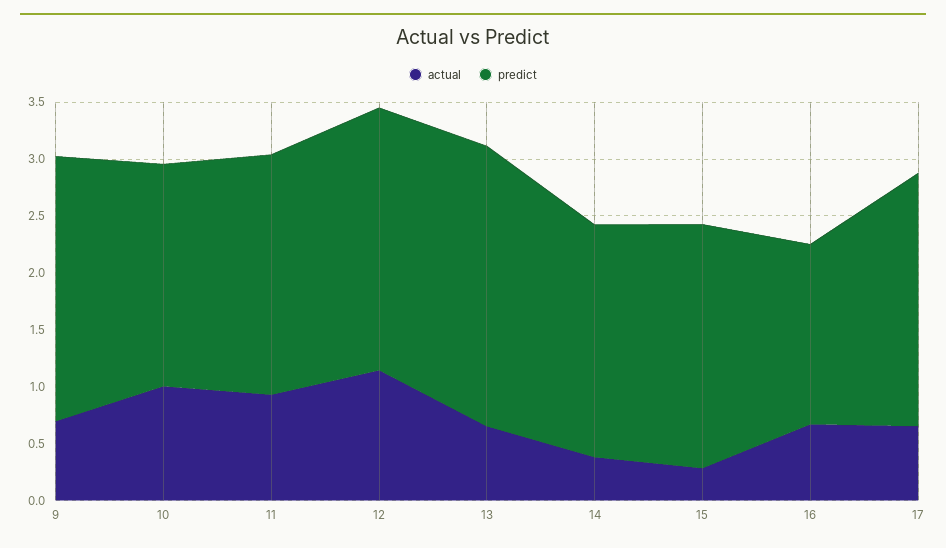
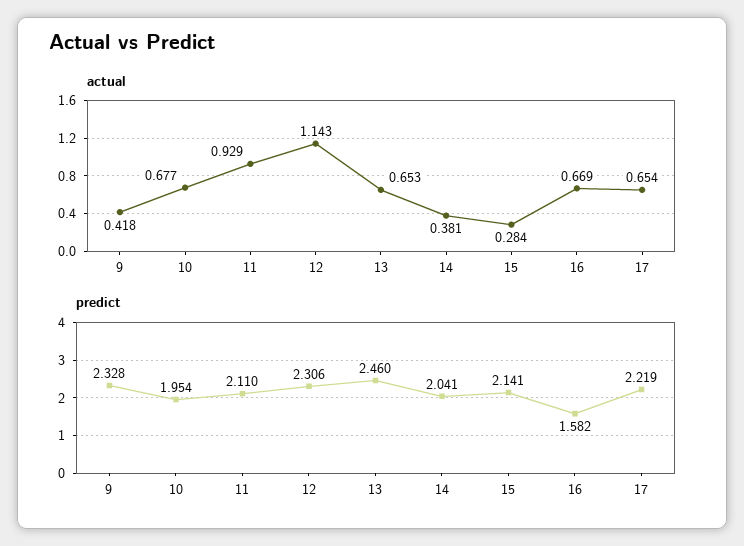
  {
    "actual": {
-     "9": 0.7,
+     "9": 0.418,
-     "10": 1,
+     "10": 0.677,
      "11": 0.929,
      "12": 1.143,
      "13": 0.653,
      "14": 0.381,
      "15": 0.284,
      "16": 0.669,
      "17": 0.654
    },
    "predict": {
      "9": 2.328,
      "10": 1.954,
      "11": 2.11,
      "12": 2.306,
      "13": 2.46,
      "14": 2.041,
      "15": 2.141,
      "16": 1.582,
      "17": 2.219
    }
  }

